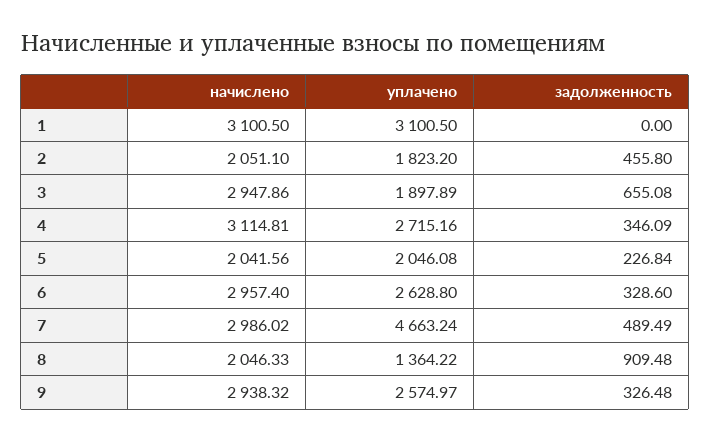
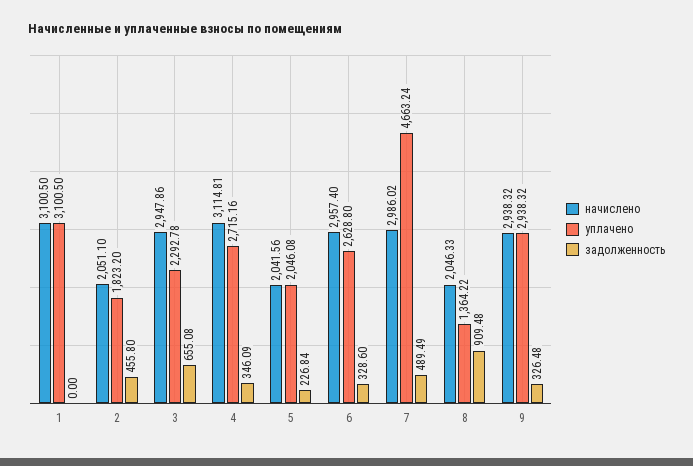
  {
    "начислено": {
      "1": 3100.5,
      "2": 2051.1,
      "3": 2947.86,
      "4": 3114.81,
      "5": 2041.56,
      "6": 2957.4,
      "7": 2986.02,
      "8": 2046.33,
      "9": 2938.32
    },
    "уплачено": {
      "1": 3100.5,
      "2": 1823.2,
-     "3": 1897.89,
+     "3": 2292.78,
      "4": 2715.16,
      "5": 2046.08,
      "6": 2628.8,
      "7": 4663.24,
      "8": 1364.22,
-     "9": 2574.97
+     "9": 2938.32
    },
    "задолженность": {
      "1": 0,
      "2": 455.8,
      "3": 655.08,
      "4": 346.09,
      "5": 226.84,
      "6": 328.6,
      "7": 489.49,
      "8": 909.48,
      "9": 326.48
    }
  }

